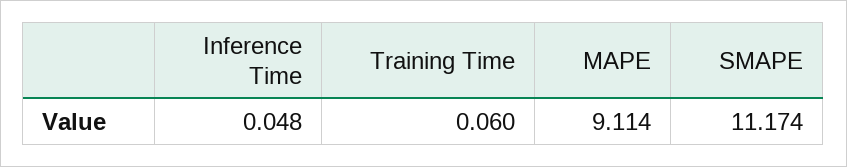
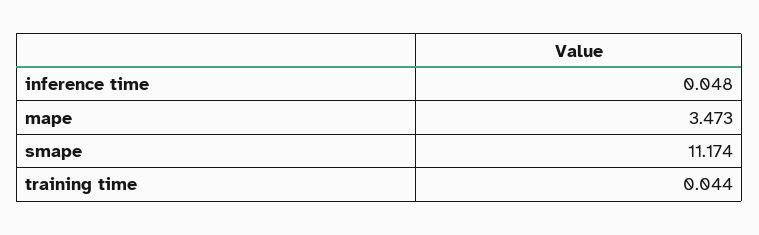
  {
    "Inference Time": 0.048,
-   "Training Time": 0.06,
+   "Training Time": 0.044,
-   "MAPE": 9.114,
+   "MAPE": 3.473,
    "SMAPE": 11.174
  }

